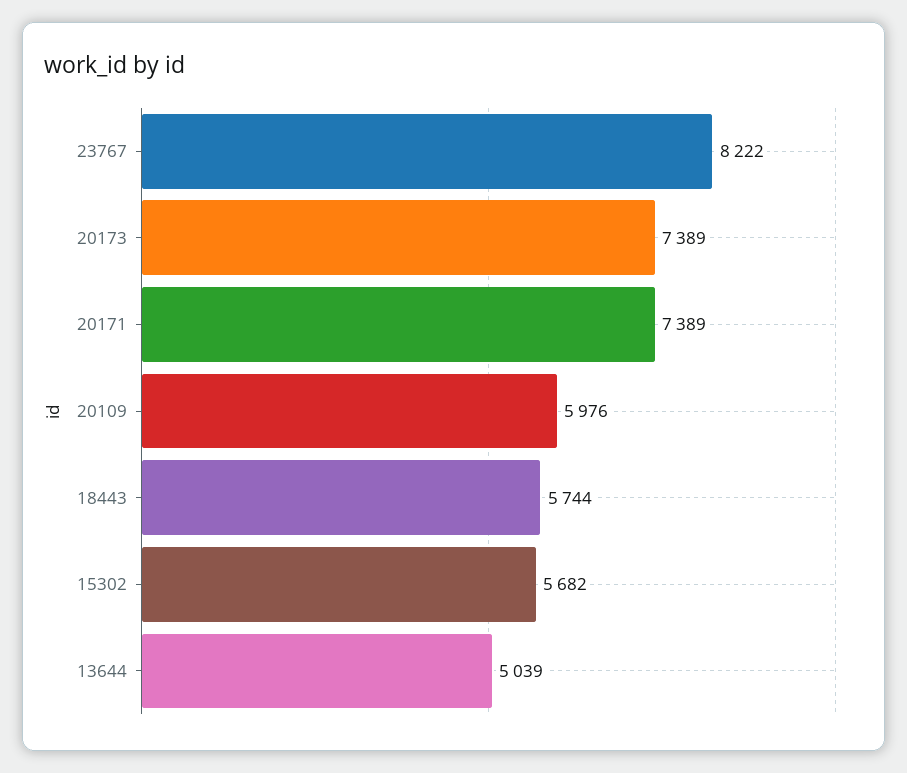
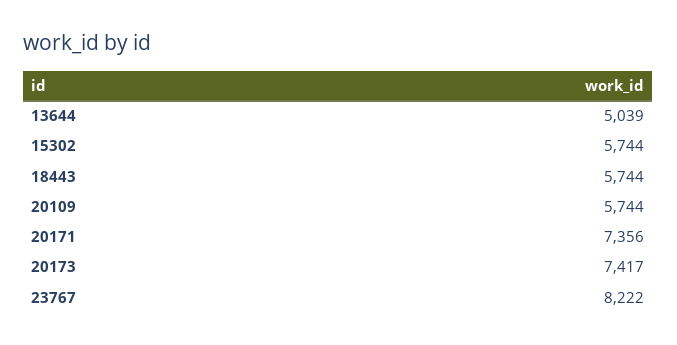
  {
    "23767": 8222,
-   "20173": 7389,
+   "20173": 7417,
-   "20171": 7389,
+   "20171": 7356,
-   "20109": 5976,
+   "20109": 5744,
    "18443": 5744,
-   "15302": 5682,
+   "15302": 5744,
    "13644": 5039
  }

